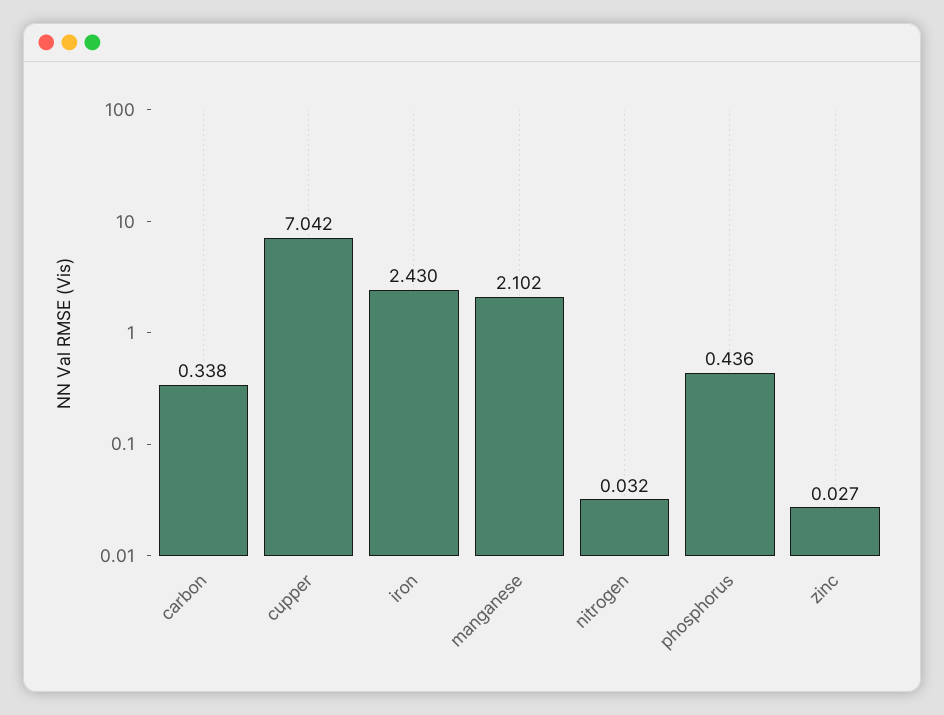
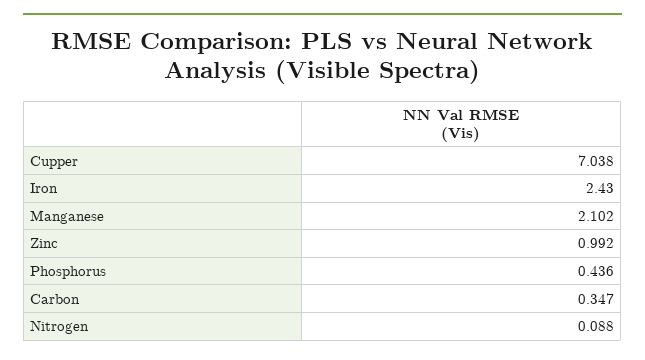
  {
-   "carbon": 0.338,
+   "carbon": 0.347,
-   "cupper": 7.042,
+   "cupper": 7.038,
    "iron": 2.43,
    "manganese": 2.102,
-   "nitrogen": 0.032,
+   "nitrogen": 0.088,
    "phosphorus": 0.436,
-   "zinc": 0.027
+   "zinc": 0.992
  }

